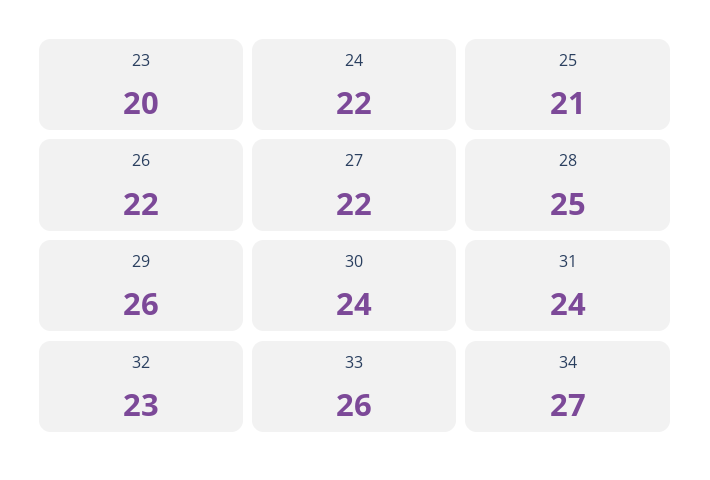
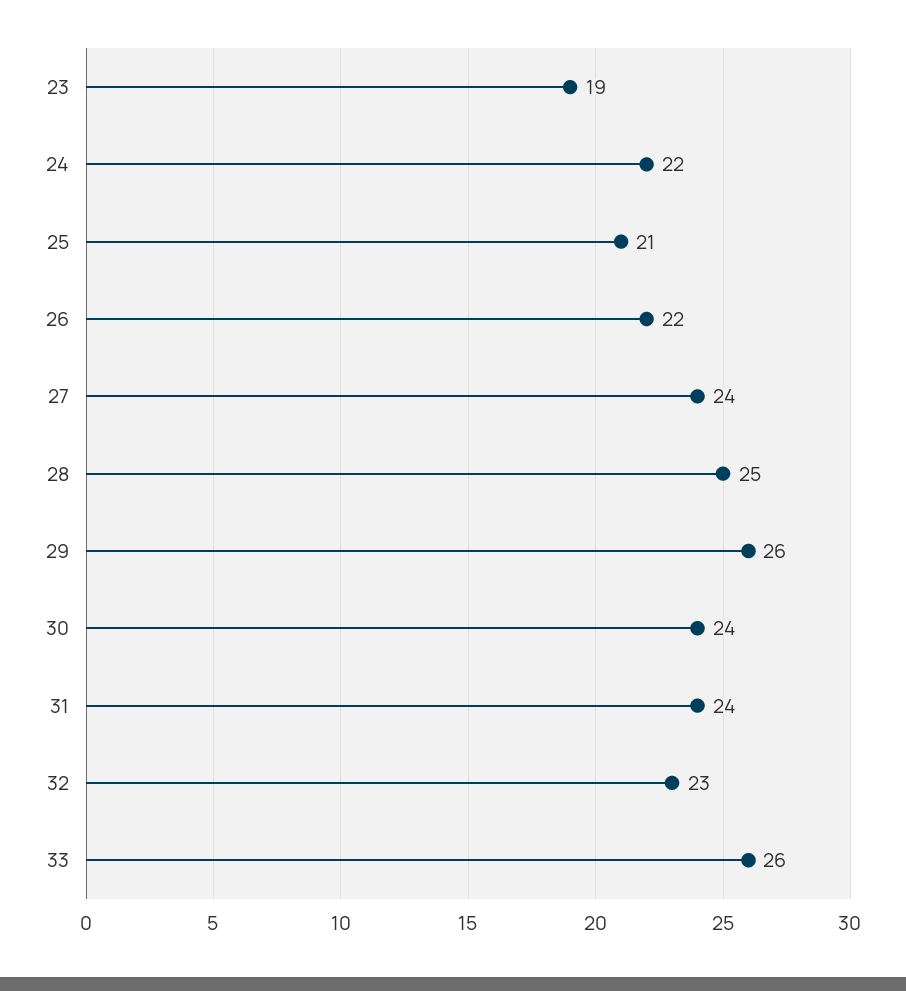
  {
-   "23": 20,
+   "23": 19,
    "24": 22,
    "25": 21,
    "26": 22,
-   "27": 22,
+   "27": 24,
    "28": 25,
    "29": 26,
    "30": 24,
    "31": 24,
    "32": 23,
-   "33": 26,
+   "33": 26
-   "34": 27
  }

